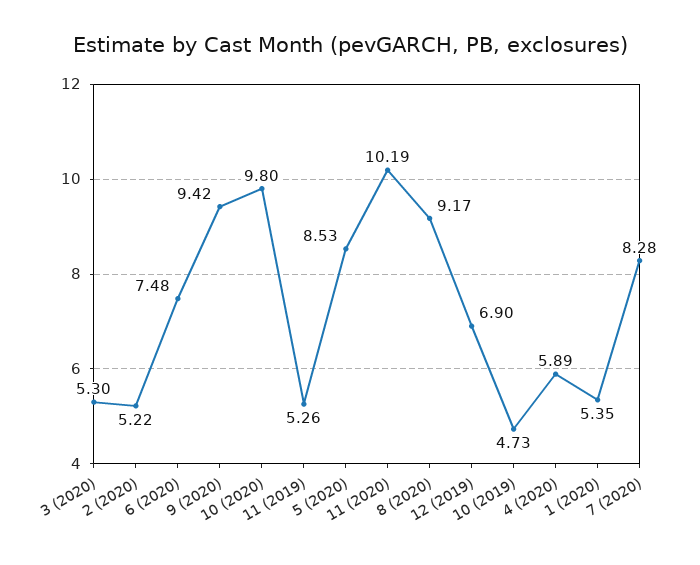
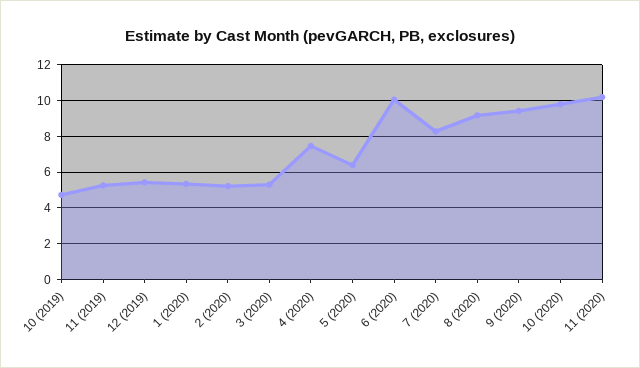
  {
    "3 (2020)": 5.3,
    "2 (2020)": 5.22,
-   "6 (2020)": 7.48,
+   "6 (2020)": 10,
    "9 (2020)": 9.42,
    "10 (2020)": 9.8,
    "11 (2019)": 5.26,
-   "5 (2020)": 8.53,
+   "5 (2020)": 6.5,
    "11 (2020)": 10.19,
    "8 (2020)": 9.17,
-   "12 (2019)": 6.9,
+   "12 (2019)": 5.5,
    "10 (2019)": 4.73,
-   "4 (2020)": 5.89,
+   "4 (2020)": 7.5,
    "1 (2020)": 5.35,
    "7 (2020)": 8.28
  }

